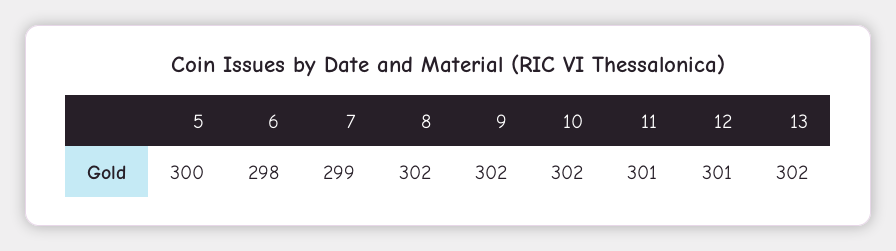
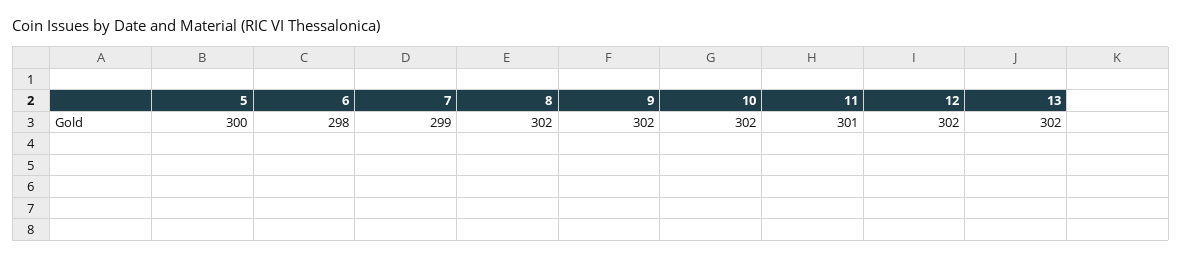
  {
    "5": 300,
    "6": 298,
    "7": 299,
    "8": 302,
    "9": 302,
    "10": 302,
    "11": 301,
-   "12": 301,
+   "12": 302,
    "13": 302
  }

